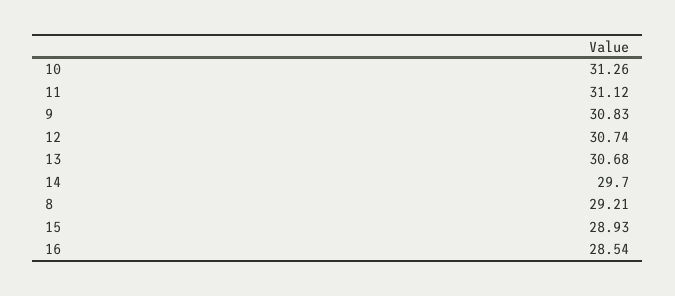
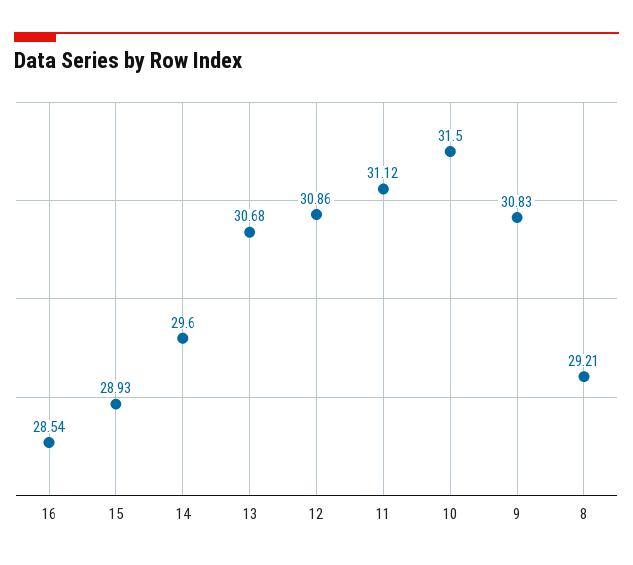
  {
-   "10": 31.26,
+   "10": 31.5,
    "11": 31.12,
    "9": 30.83,
-   "12": 30.74,
+   "12": 30.86,
    "13": 30.68,
-   "14": 29.7,
+   "14": 29.6,
    "8": 29.21,
    "15": 28.93,
    "16": 28.54
  }

